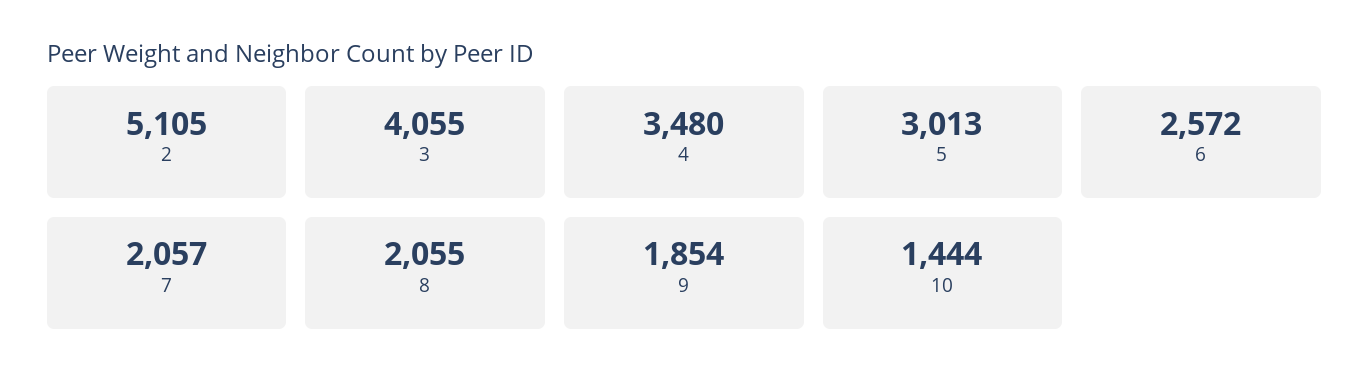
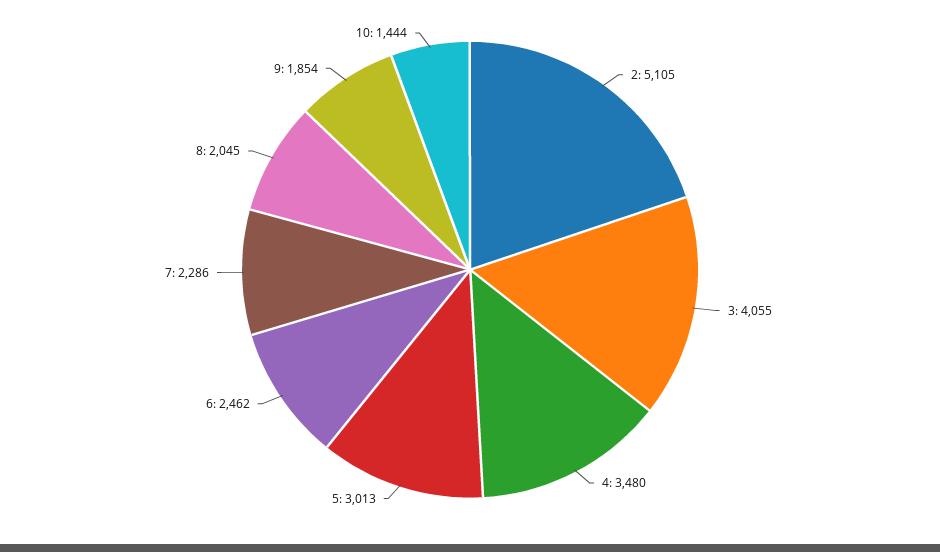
  {
    "2": 5105,
    "3": 4055,
    "4": 3480,
    "5": 3013,
-   "6": 2572,
+   "6": 2462,
-   "7": 2057,
+   "7": 2286,
-   "8": 2055,
+   "8": 2045,
    "9": 1854,
    "10": 1444
  }

